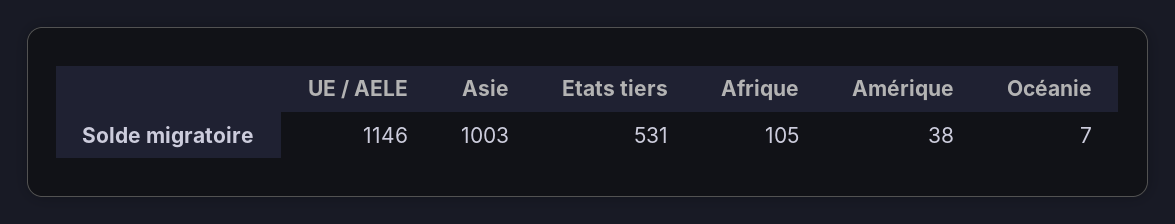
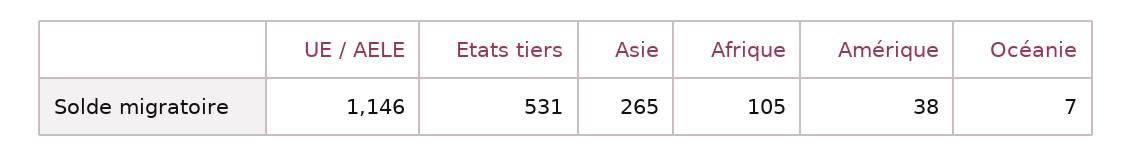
  {
    "UE / AELE": 1146,
-   "Asie": 1003,
+   "Asie": 265,
    "Etats tiers": 531,
    "Afrique": 105,
    "Amérique": 38,
    "Océanie": 7
  }

